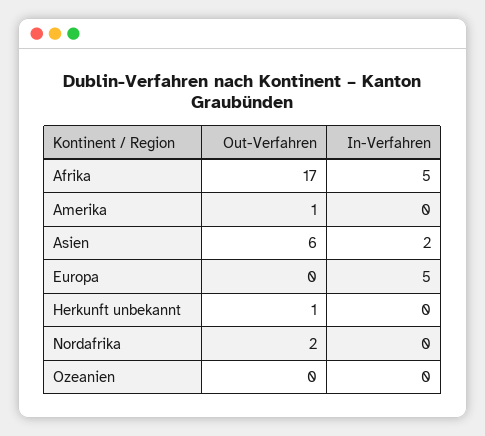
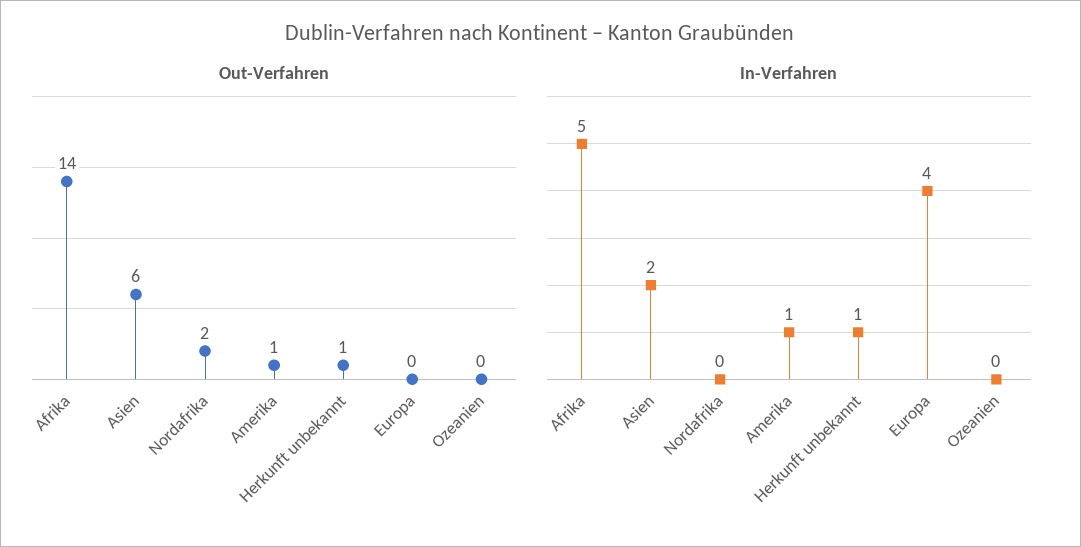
  {
    "Out-Verfahren": {
-     "Afrika": 17,
+     "Afrika": 14,
      "Amerika": 1,
      "Asien": 6,
      "Europa": 0,
      "Herkunft unbekannt": 1,
      "Nordafrika": 2,
      "Ozeanien": 0
    },
    "In-Verfahren": {
      "Afrika": 5,
-     "Amerika": 0,
+     "Amerika": 1,
      "Asien": 2,
-     "Europa": 5,
+     "Europa": 4,
-     "Herkunft unbekannt": 0,
+     "Herkunft unbekannt": 1,
      "Nordafrika": 0,
      "Ozeanien": 0
    }
  }

